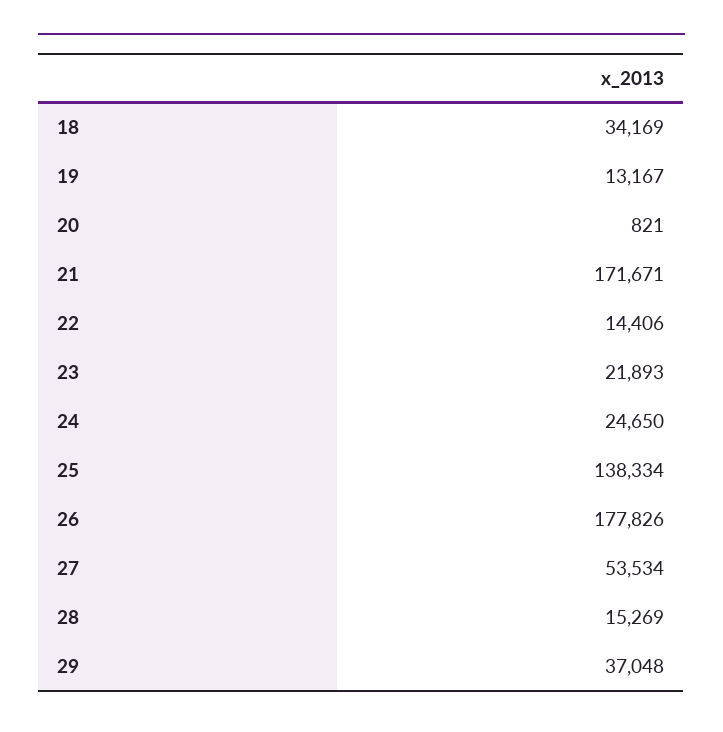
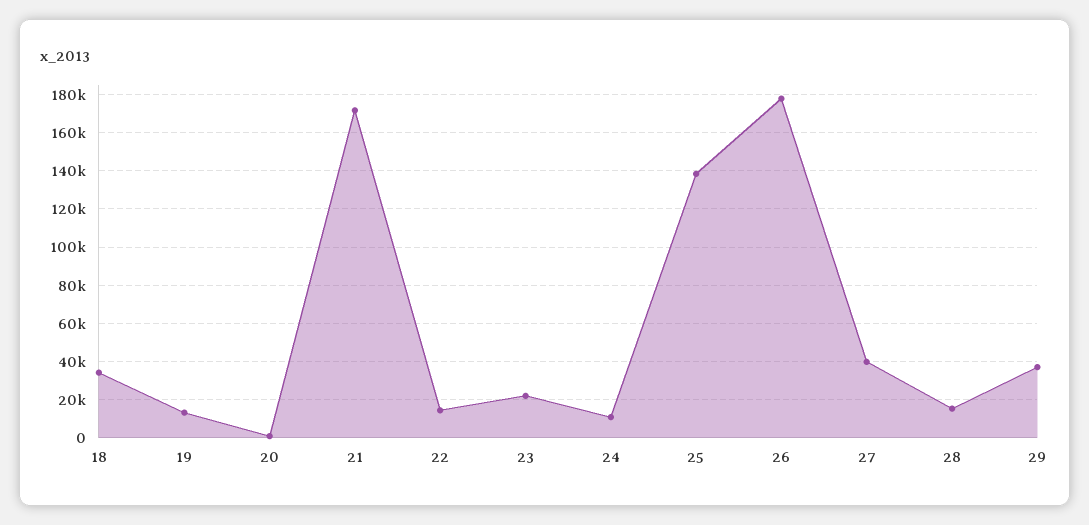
  {
    "18": 34169,
    "19": 13167,
    "20": 821,
    "21": 171671,
    "22": 14406,
    "23": 21893,
-   "24": 24650,
+   "24": 10000,
    "25": 138334,
    "26": 177826,
-   "27": 53534,
+   "27": 40000,
    "28": 15269,
    "29": 37048
  }

